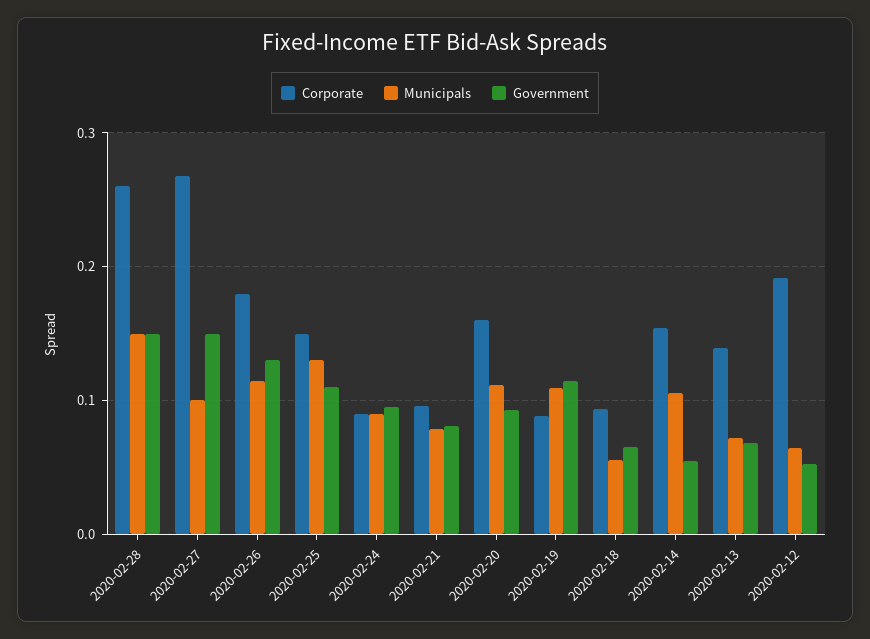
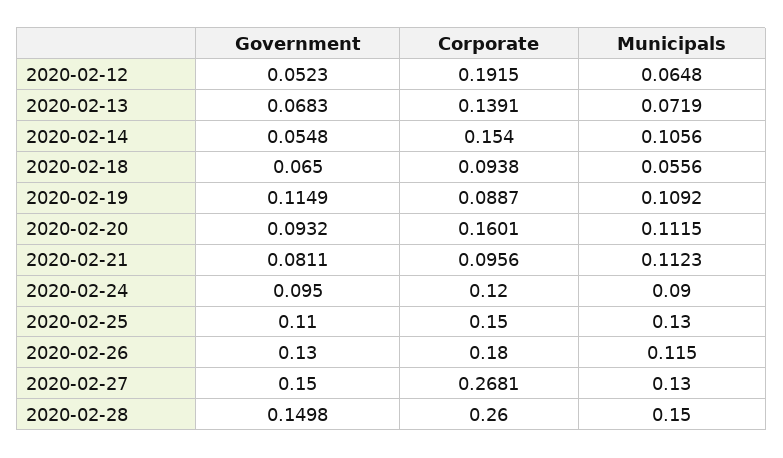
  {
    "Corporate": {
      "2020-02-28": 0.26,
      "2020-02-27": 0.2681,
      "2020-02-26": 0.18,
      "2020-02-25": 0.15,
-     "2020-02-24": 0.09,
+     "2020-02-24": 0.12,
      "2020-02-21": 0.0956,
      "2020-02-20": 0.1601,
      "2020-02-19": 0.0887,
      "2020-02-18": 0.0938,
      "2020-02-14": 0.154,
      "2020-02-13": 0.1391,
      "2020-02-12": 0.1915
    },
    "Municipals": {
      "2020-02-28": 0.15,
-     "2020-02-27": 0.1,
+     "2020-02-27": 0.13,
      "2020-02-26": 0.115,
      "2020-02-25": 0.13,
      "2020-02-24": 0.09,
-     "2020-02-21": 0.08,
+     "2020-02-21": 0.1123,
      "2020-02-20": 0.1115,
      "2020-02-19": 0.1092,
      "2020-02-18": 0.0556,
      "2020-02-14": 0.1056,
      "2020-02-13": 0.0719,
      "2020-02-12": 0.0648
    },
    "Government": {
      "2020-02-28": 0.1498,
      "2020-02-27": 0.15,
      "2020-02-26": 0.13,
      "2020-02-25": 0.11,
      "2020-02-24": 0.095,
      "2020-02-21": 0.0811,
      "2020-02-20": 0.0932,
      "2020-02-19": 0.1149,
      "2020-02-18": 0.065,
      "2020-02-14": 0.0548,
      "2020-02-13": 0.0683,
      "2020-02-12": 0.0523
    }
  }

